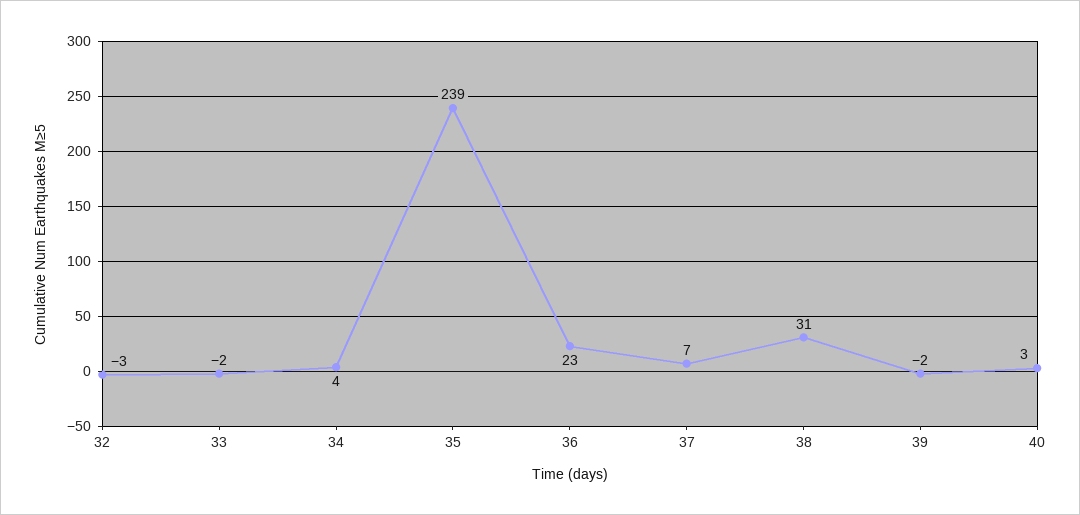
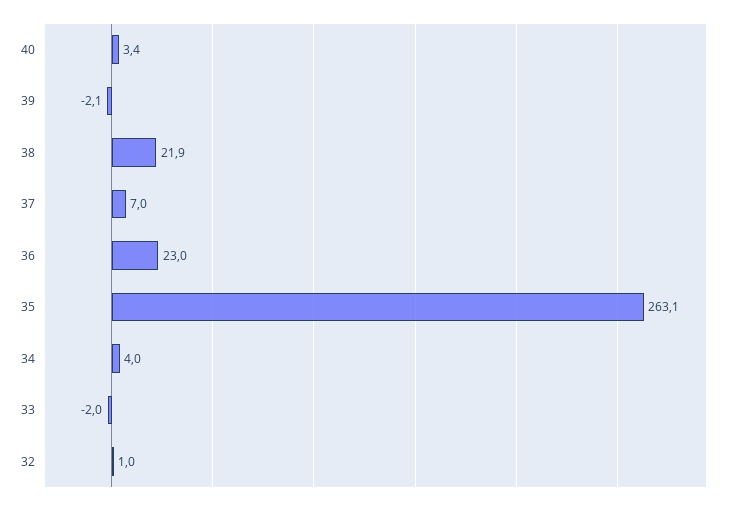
  {
-   "32": -3,
+   "32": 1,
    "33": -2,
    "34": 4,
-   "35": 239,
+   "35": 263.1,
    "36": 23,
    "37": 7,
-   "38": 31,
+   "38": 21.9,
    "39": -2.1,
    "40": 3.4
  }

